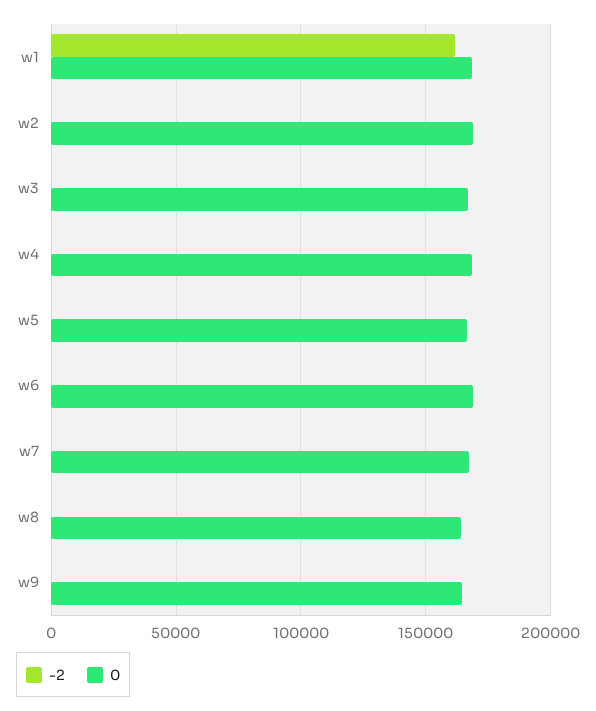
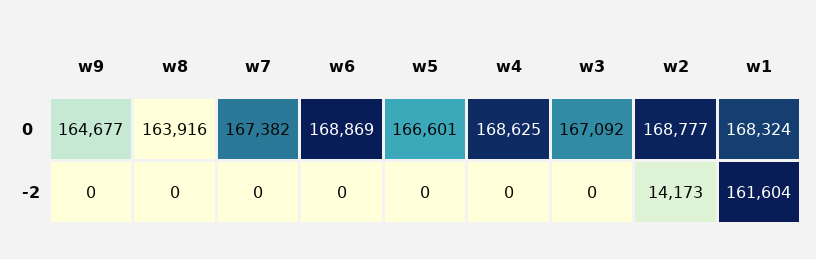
  {
    "-2": {
      "w1": 161604,
-     "w2": 0,
+     "w2": 14173,
      "w3": 0,
      "w4": 0,
      "w5": 0,
      "w6": 0,
      "w7": 0,
      "w8": 0,
      "w9": 0
    },
    "0": {
      "w1": 168324,
      "w2": 168777,
      "w3": 167092,
      "w4": 168625,
      "w5": 166601,
      "w6": 168869,
      "w7": 167382,
      "w8": 163916,
      "w9": 164677
    }
  }

